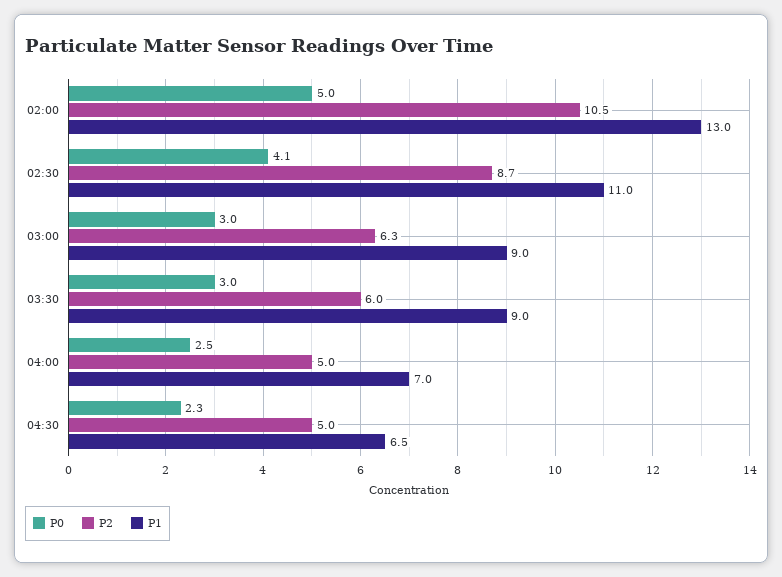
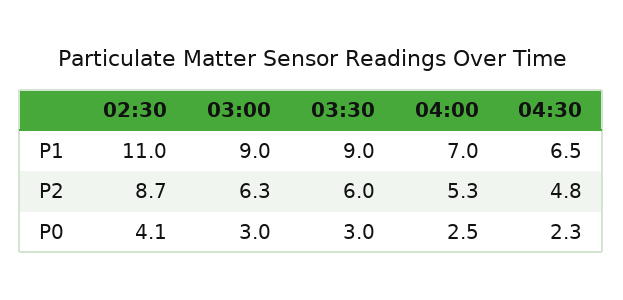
  {
    "P0": {
-     "02:00": 5,
      "02:30": 4.1,
      "03:00": 3,
      "03:30": 3,
      "04:00": 2.5,
      "04:30": 2.3
    },
    "P2": {
-     "02:00": 10.5,
      "02:30": 8.7,
      "03:00": 6.3,
      "03:30": 6,
-     "04:00": 5,
+     "04:00": 5.3,
-     "04:30": 5
+     "04:30": 4.8
    },
    "P1": {
-     "02:00": 13,
      "02:30": 11,
      "03:00": 9,
      "03:30": 9,
      "04:00": 7,
      "04:30": 6.5
    }
  }

